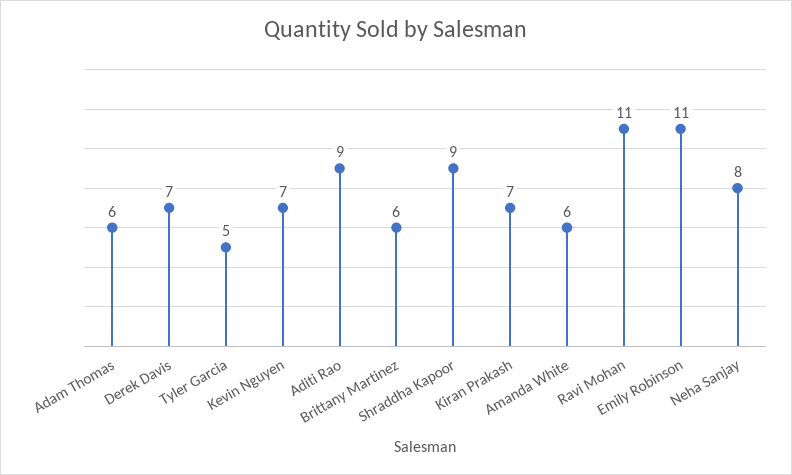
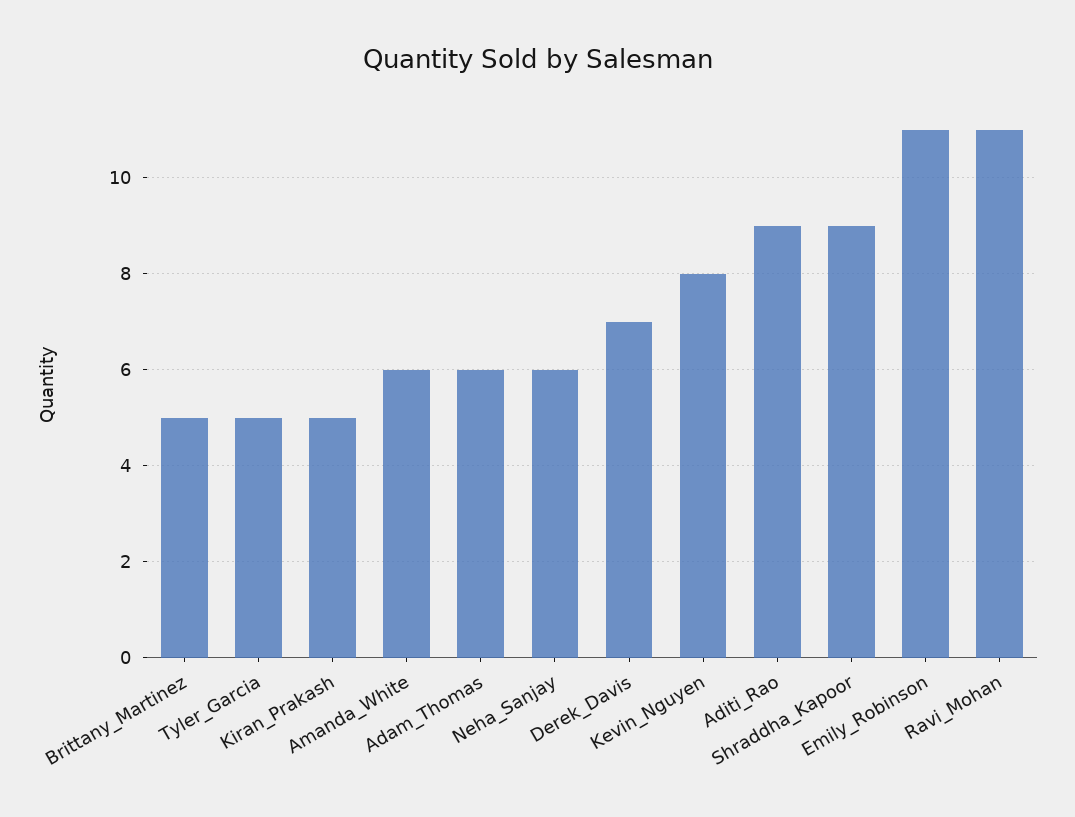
  {
    "Adam Thomas": 6,
    "Derek Davis": 7,
    "Tyler Garcia": 5,
-   "Kevin Nguyen": 7,
+   "Kevin Nguyen": 8,
    "Aditi Rao": 9,
-   "Brittany Martinez": 6,
+   "Brittany Martinez": 5,
    "Shraddha Kapoor": 9,
-   "Kiran Prakash": 7,
+   "Kiran Prakash": 5,
    "Amanda White": 6,
    "Ravi Mohan": 11,
    "Emily Robinson": 11,
-   "Neha Sanjay": 8
+   "Neha Sanjay": 6
  }

